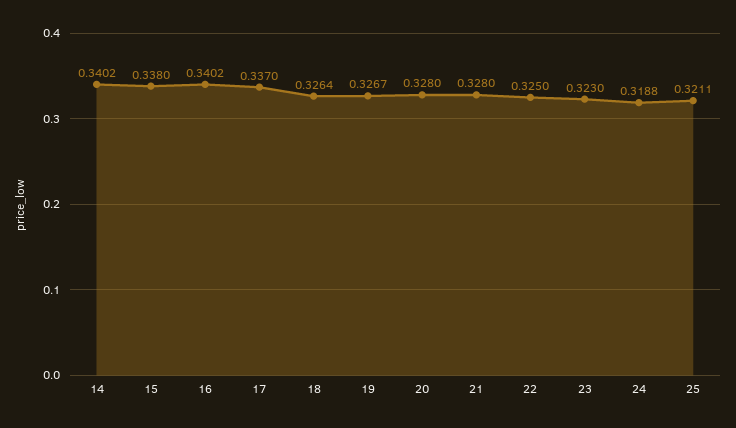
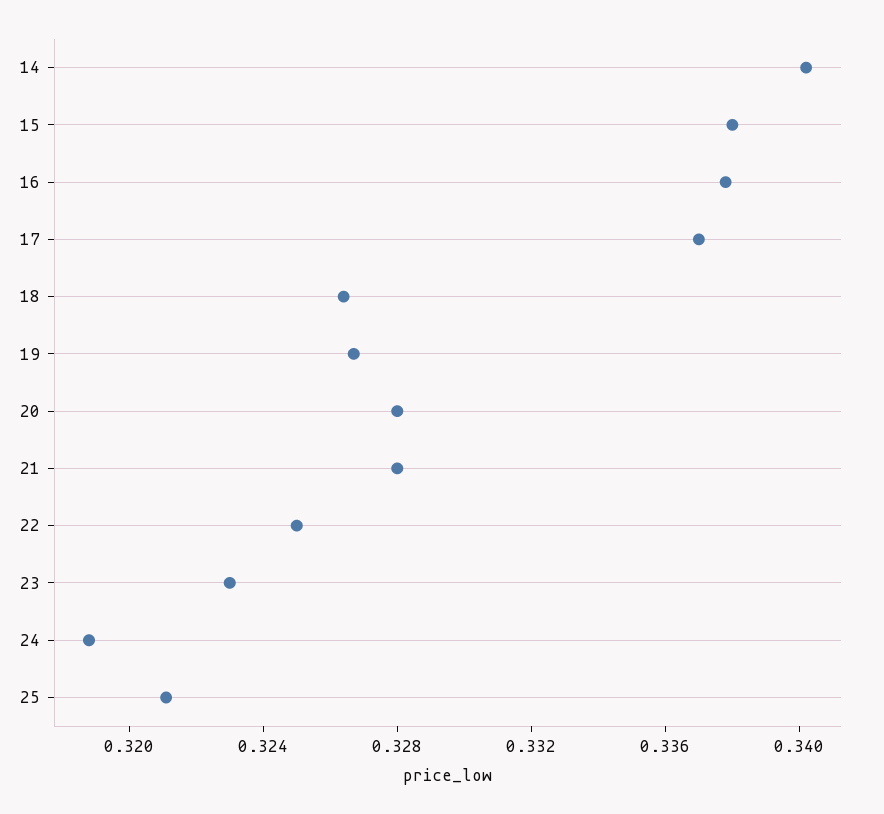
  {
    "14": 0.3402,
    "15": 0.338,
-   "16": 0.3402,
+   "16": 0.338,
    "17": 0.337,
    "18": 0.3264,
    "19": 0.3267,
    "20": 0.328,
    "21": 0.328,
    "22": 0.325,
    "23": 0.323,
    "24": 0.3188,
    "25": 0.3211
  }

